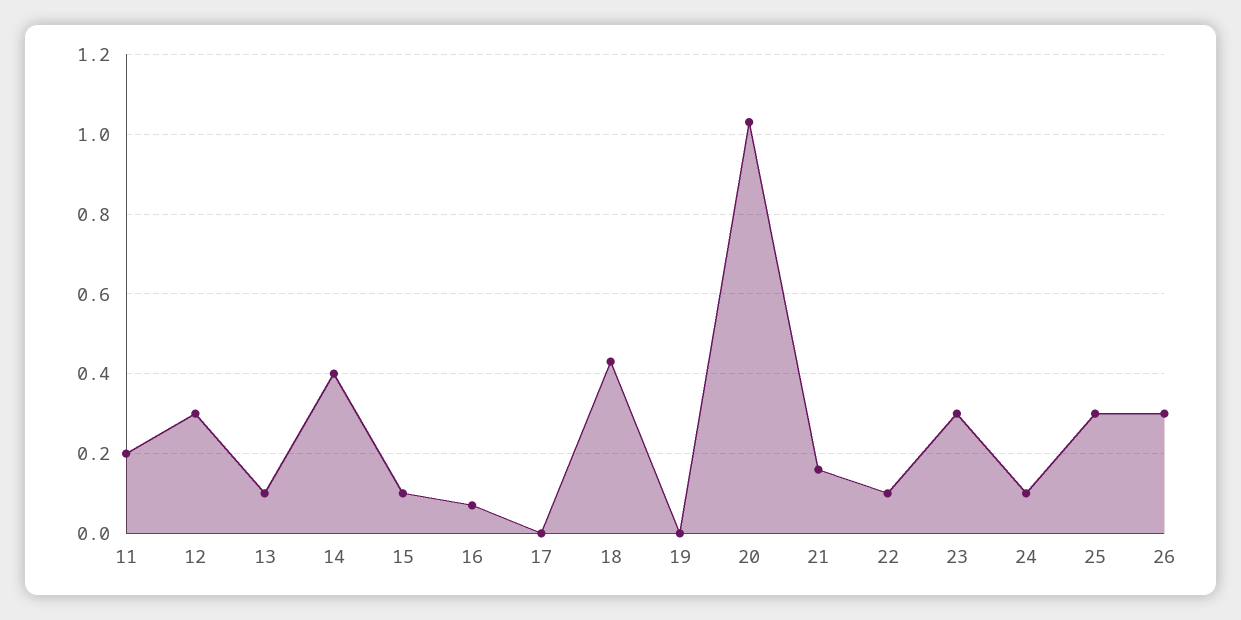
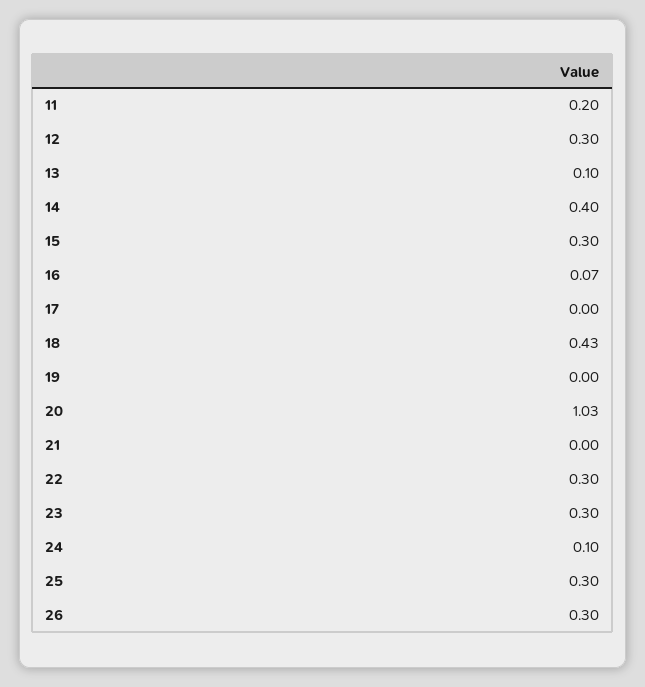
  {
    "11": 0.2,
    "12": 0.3,
    "13": 0.1,
    "14": 0.4,
-   "15": 0.1,
+   "15": 0.3,
    "16": 0.07,
    "17": 0,
    "18": 0.43,
    "19": 0,
    "20": 1.03,
-   "21": 0.15,
+   "21": 0,
-   "22": 0.1,
+   "22": 0.3,
    "23": 0.3,
    "24": 0.1,
    "25": 0.3,
    "26": 0.3
  }

